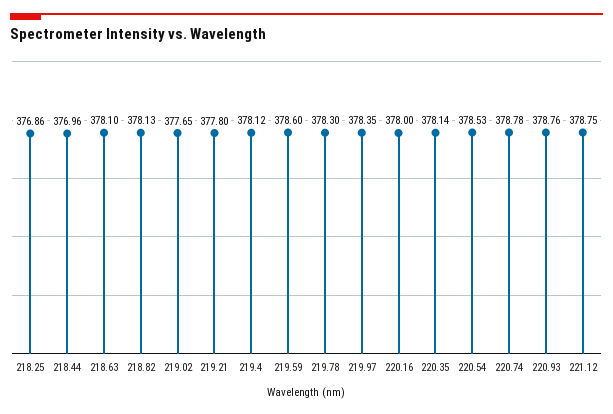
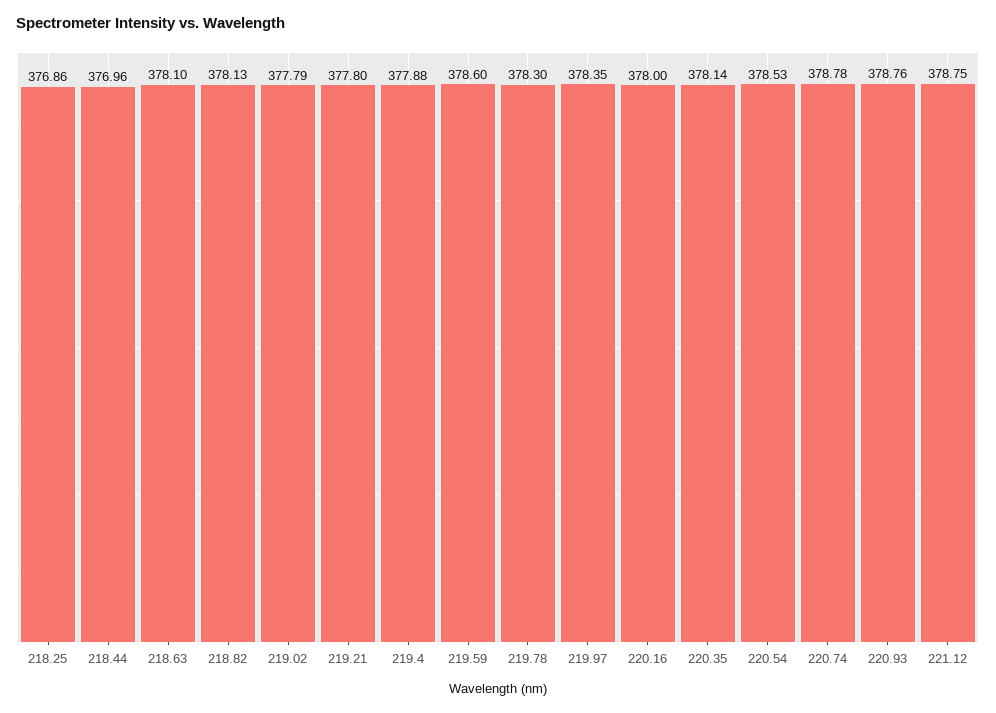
  {
    "218.25": 376.86,
    "218.44": 376.96,
    "218.63": 378.1,
    "218.82": 378.13,
-   "219.02": 377.65,
+   "219.02": 377.79,
    "219.21": 377.8,
-   "219.4": 378.12,
+   "219.4": 377.88,
    "219.59": 378.6,
    "219.78": 378.3,
    "219.97": 378.35,
    "220.16": 378,
    "220.35": 378.14,
    "220.54": 378.53,
    "220.74": 378.78,
    "220.93": 378.76,
    "221.12": 378.75
  }

